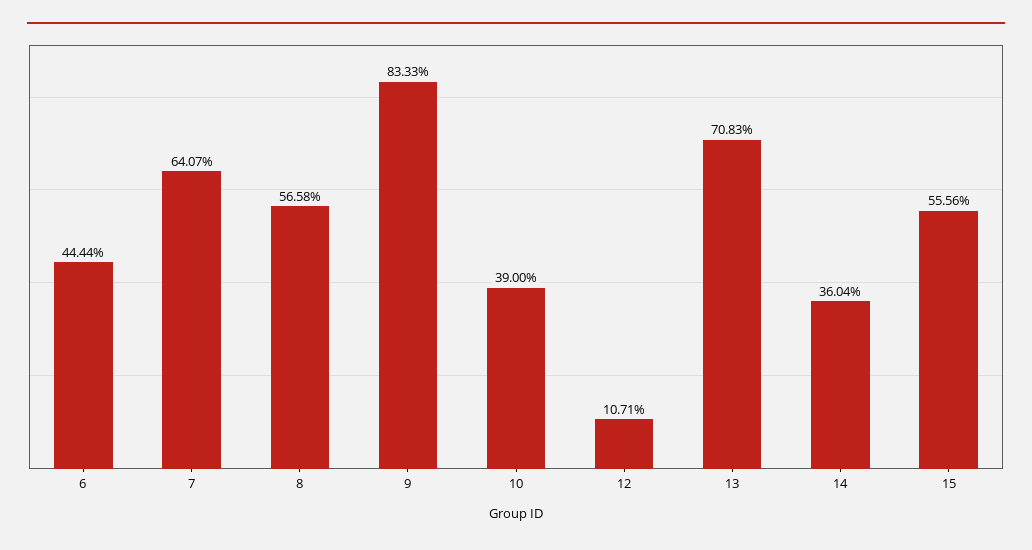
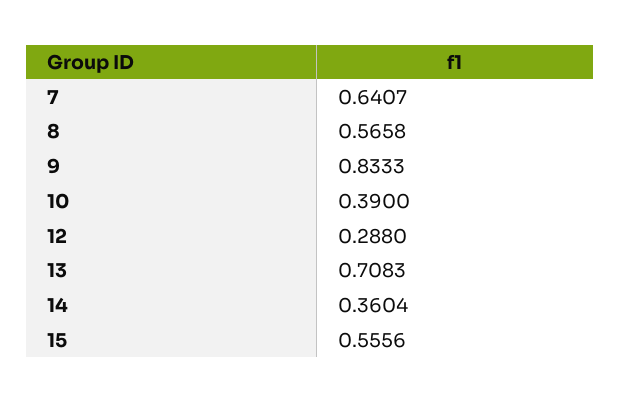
  {
-   "6": 0.4444,
    "7": 0.6407,
    "8": 0.5658,
    "9": 0.8333,
    "10": 0.39,
-   "12": 0.1071,
+   "12": 0.288,
    "13": 0.7083,
    "14": 0.3604,
    "15": 0.5556
  }

